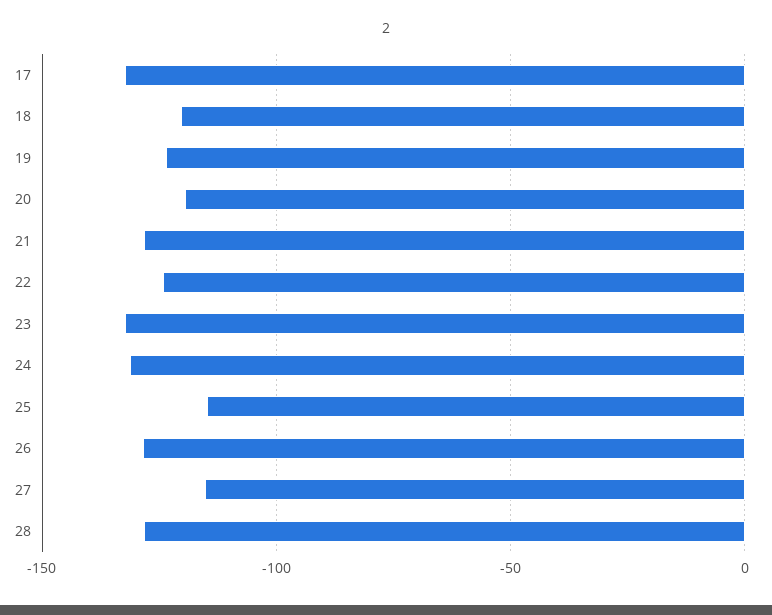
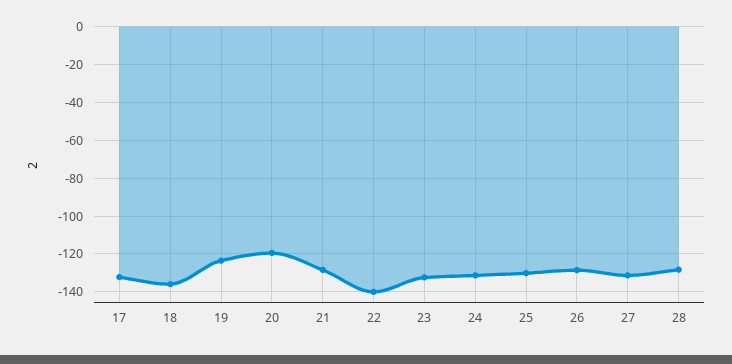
  {
    "17": -130,
-   "18": -120,
+   "18": -135,
    "19": -125,
    "20": -120,
    "21": -130,
-   "22": -125,
+   "22": -140,
    "23": -130,
    "24": -130,
-   "25": -115,
+   "25": -130,
    "26": -130,
-   "27": -115,
+   "27": -130,
    "28": -130
  }

